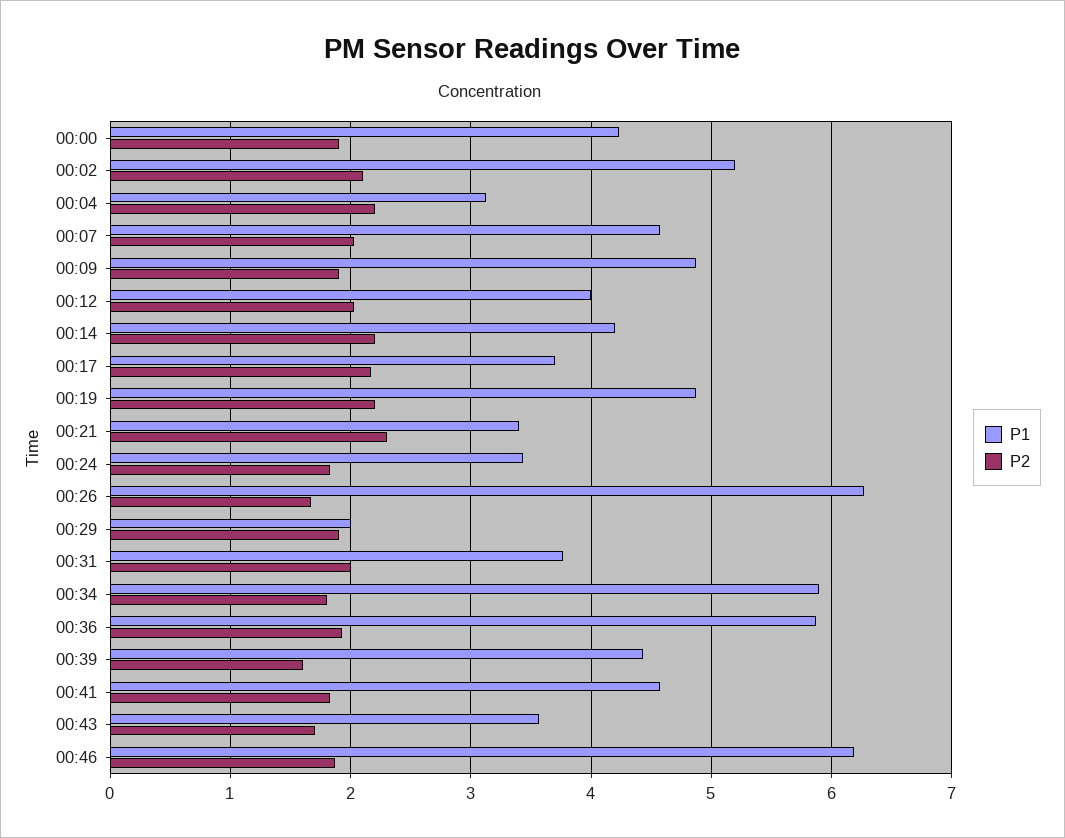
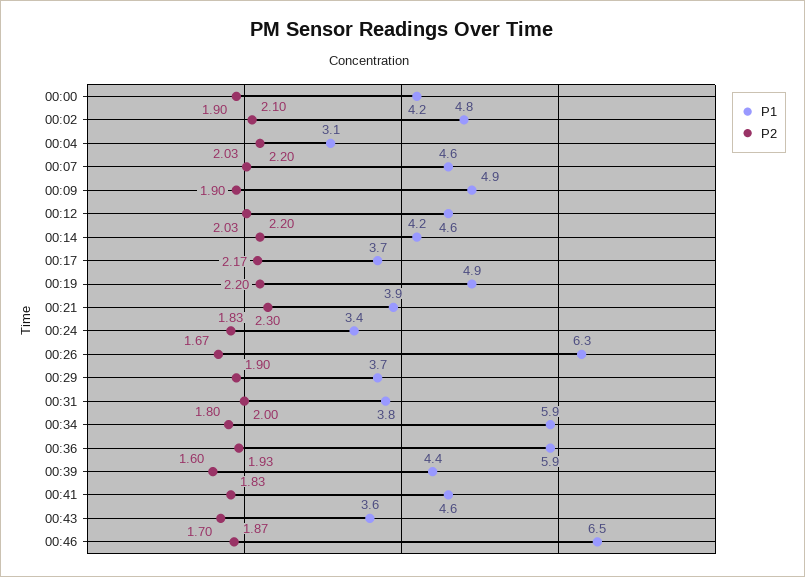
  {
    "P1": {
      "00:00": 4.2,
-     "00:02": 5.2,
+     "00:02": 4.8,
      "00:04": 3.1,
      "00:07": 4.6,
      "00:09": 4.9,
-     "00:12": 4,
+     "00:12": 4.6,
      "00:14": 4.2,
      "00:17": 3.7,
      "00:19": 4.9,
-     "00:21": 3.4,
+     "00:21": 3.9,
      "00:24": 3.4,
      "00:26": 6.3,
-     "00:29": 2,
+     "00:29": 3.7,
      "00:31": 3.8,
      "00:34": 5.9,
      "00:36": 5.9,
      "00:39": 4.4,
      "00:41": 4.6,
      "00:43": 3.6,
-     "00:46": 6.2
+     "00:46": 6.5
    },
    "P2": {
      "00:00": 1.9,
      "00:02": 2.1,
      "00:04": 2.2,
      "00:07": 2.03,
      "00:09": 1.9,
      "00:12": 2.03,
      "00:14": 2.2,
      "00:17": 2.17,
      "00:19": 2.2,
      "00:21": 2.3,
      "00:24": 1.83,
      "00:26": 1.67,
      "00:29": 1.9,
      "00:31": 2,
      "00:34": 1.8,
      "00:36": 1.93,
      "00:39": 1.6,
      "00:41": 1.83,
      "00:43": 1.7,
      "00:46": 1.87
    }
  }

